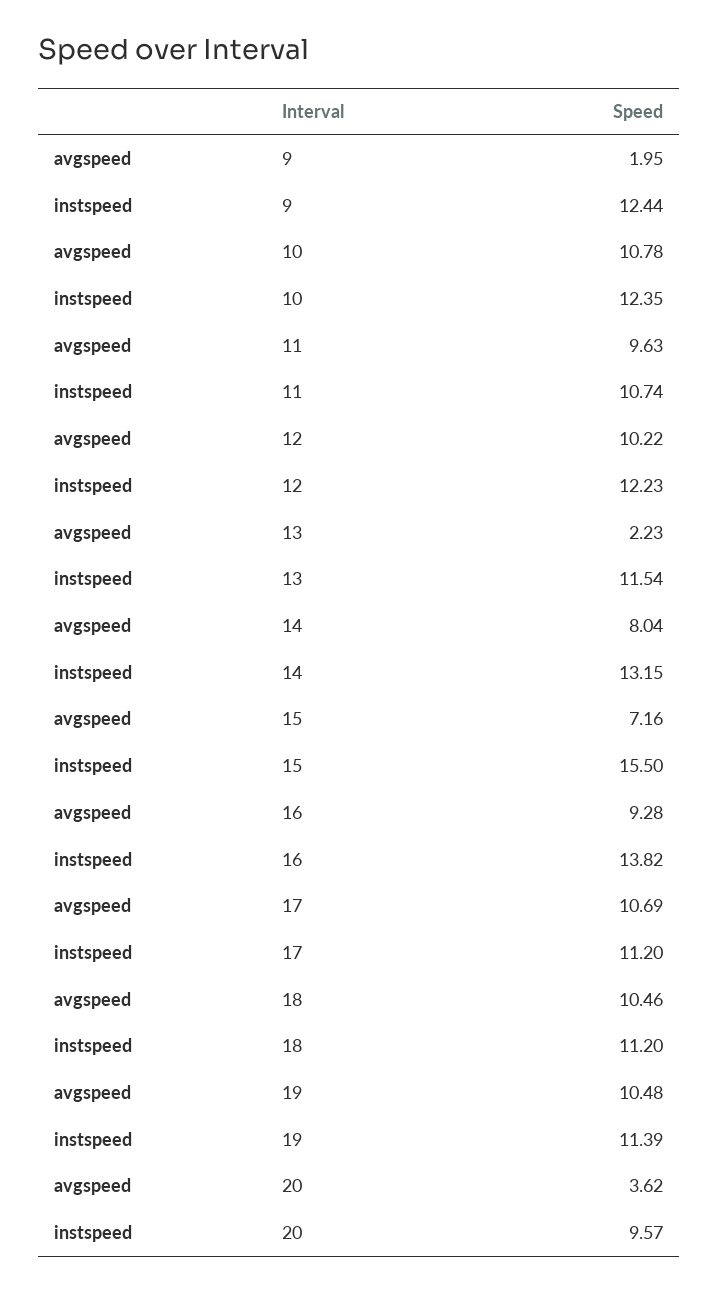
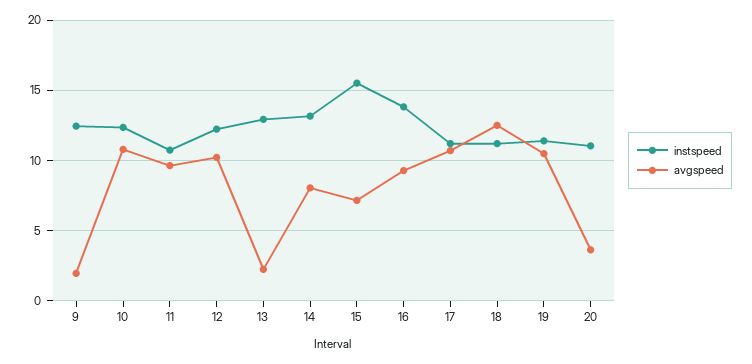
  {
    "avgspeed": {
      "9": 1.95,
      "10": 10.78,
      "11": 9.63,
      "12": 10.22,
      "13": 2.23,
      "14": 8.04,
      "15": 7.16,
      "16": 9.28,
      "17": 10.69,
-     "18": 10.46,
+     "18": 12.5,
      "19": 10.48,
      "20": 3.62
    },
    "instspeed": {
      "9": 12.44,
      "10": 12.35,
      "11": 10.74,
      "12": 12.23,
-     "13": 11.54,
+     "13": 13,
      "14": 13.15,
      "15": 15.5,
      "16": 13.82,
      "17": 11.2,
      "18": 11.2,
      "19": 11.39,
-     "20": 9.57
+     "20": 11
    }
  }

